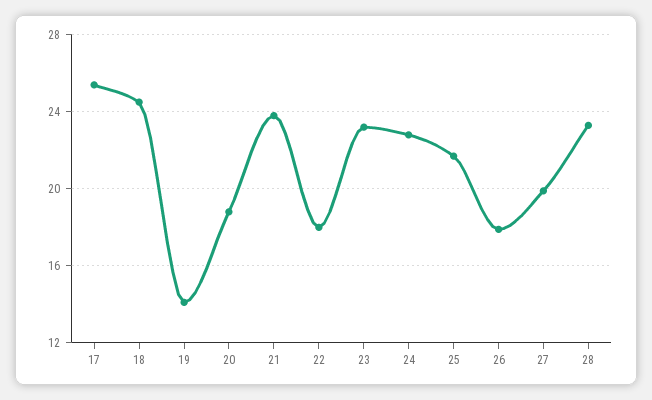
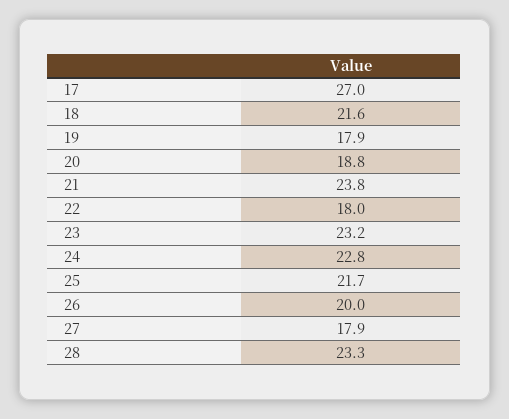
  {
-   "17": 25.5,
+   "17": 27,
-   "18": 24.5,
+   "18": 21.6,
-   "19": 14,
+   "19": 17.9,
    "20": 18.8,
    "21": 23.8,
    "22": 18,
    "23": 23.2,
    "24": 22.8,
    "25": 21.7,
-   "26": 18,
+   "26": 20,
-   "27": 20,
+   "27": 17.9,
    "28": 23.3
  }

